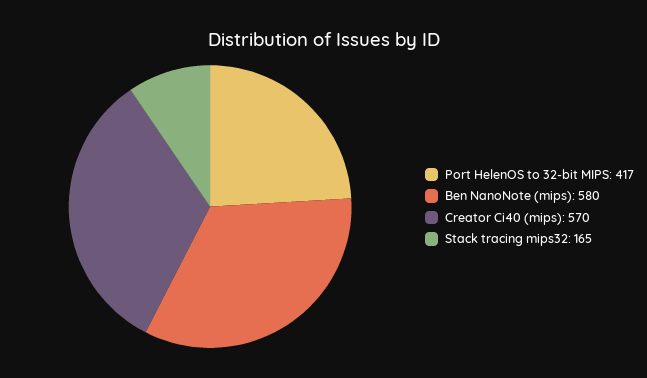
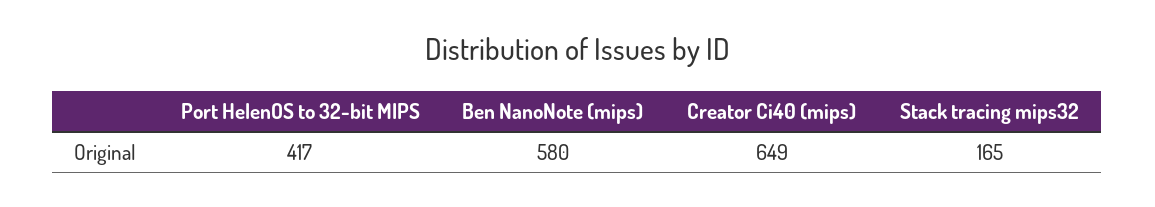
  {
    "Port HelenOS to 32-bit MIPS": 417,
    "Ben NanoNote (mips)": 580,
-   "Creator Ci40 (mips)": 570,
+   "Creator Ci40 (mips)": 649,
    "Stack tracing mips32": 165
  }

